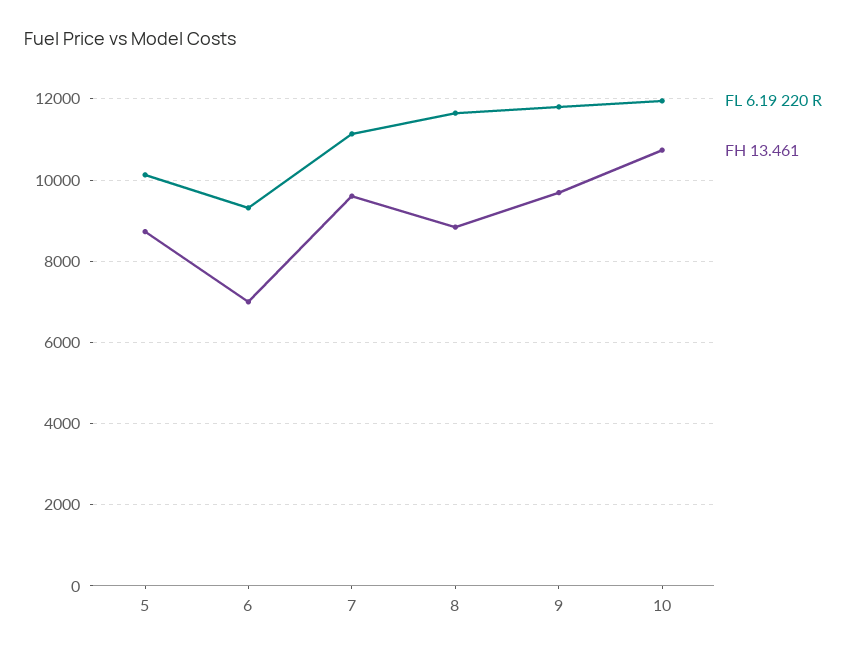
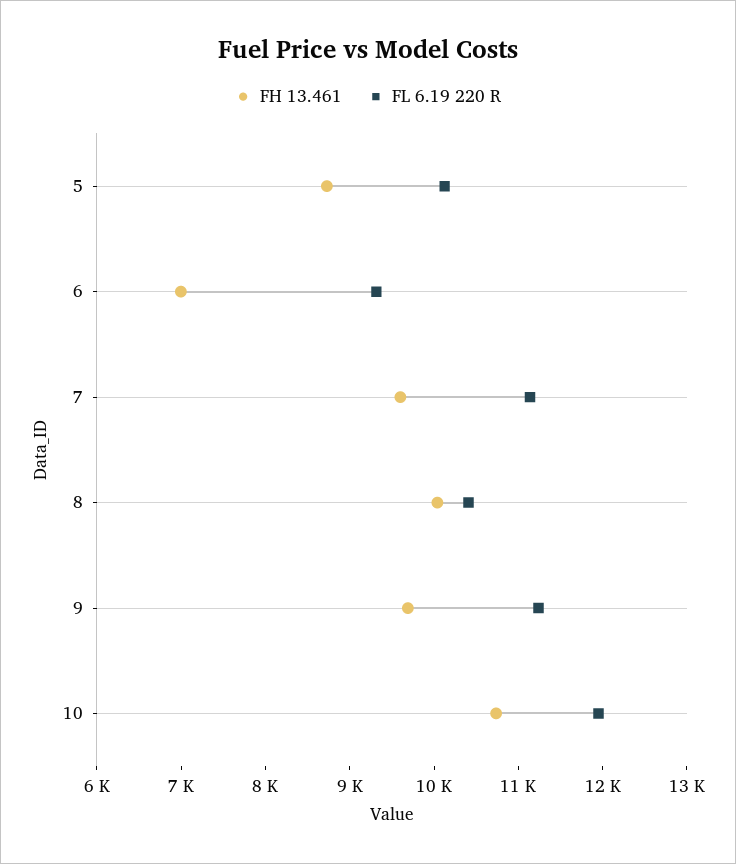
  {
    "FL 6.19 220 R": {
      "5": 10200,
      "6": 9400,
      "7": 11200,
-     "8": 11600,
+     "8": 10400,
-     "9": 11800,
+     "9": 11200,
      "10": 12000
    },
    "FH 13.461": {
      "5": 8800,
      "6": 7000,
      "7": 9600,
-     "8": 8800,
+     "8": 10000,
      "9": 9600,
      "10": 10800
    }
  }

